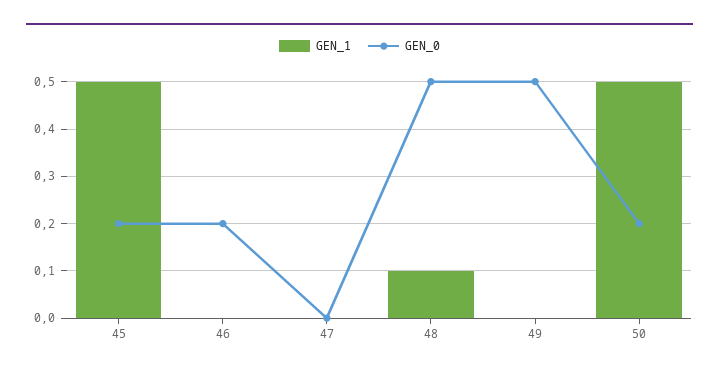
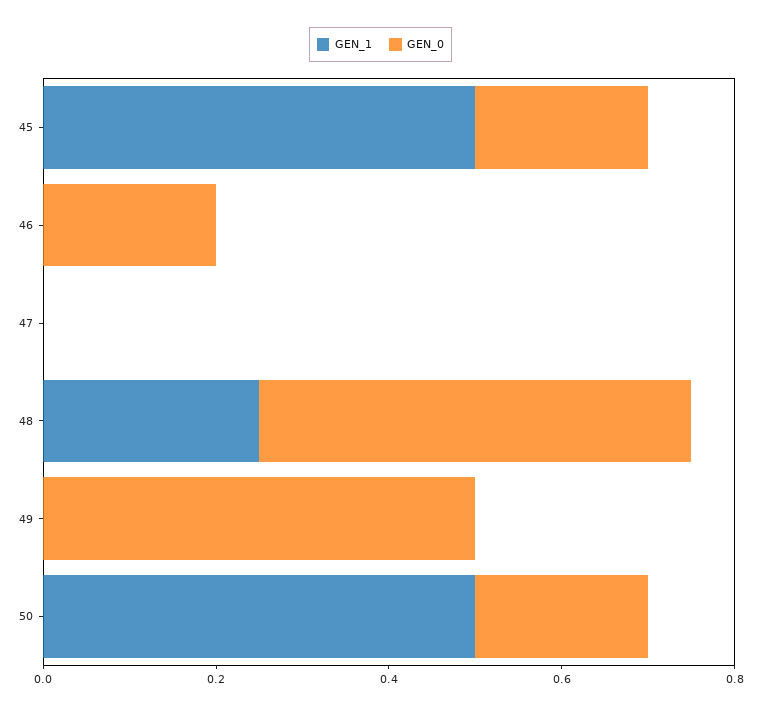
  {
    "GEN_1": {
      "45": 0.5,
      "46": 0,
      "47": 0,
-     "48": 0.1,
+     "48": 0.25,
      "49": 0,
      "50": 0.5
    },
    "GEN_0": {
      "45": 0.2,
      "46": 0.2,
      "47": 0,
      "48": 0.5,
      "49": 0.5,
      "50": 0.2
    }
  }

